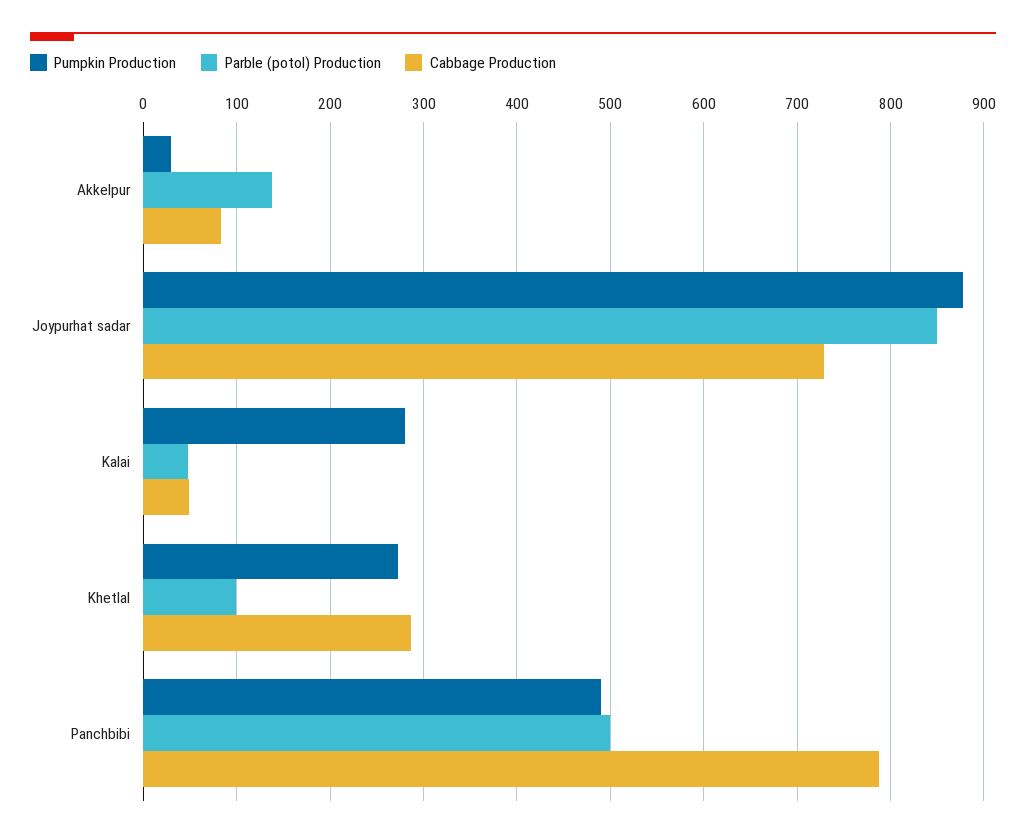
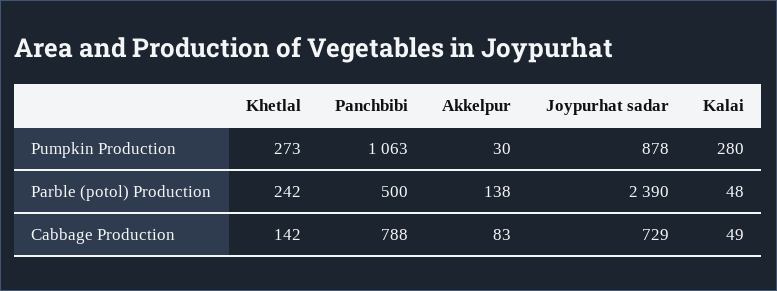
  {
    "Pumpkin Production": {
      "Akkelpur": 30,
      "Joypurhat sadar": 878,
      "Kalai": 280,
      "Khetlal": 273,
-     "Panchbibi": 490
+     "Panchbibi": 1063
    },
    "Parble (potol) Production": {
      "Akkelpur": 138,
-     "Joypurhat sadar": 850,
+     "Joypurhat sadar": 2390,
      "Kalai": 48,
-     "Khetlal": 100,
+     "Khetlal": 242,
      "Panchbibi": 500
    },
    "Cabbage Production": {
      "Akkelpur": 83,
      "Joypurhat sadar": 729,
      "Kalai": 49,
-     "Khetlal": 290,
+     "Khetlal": 142,
      "Panchbibi": 788
    }
  }

